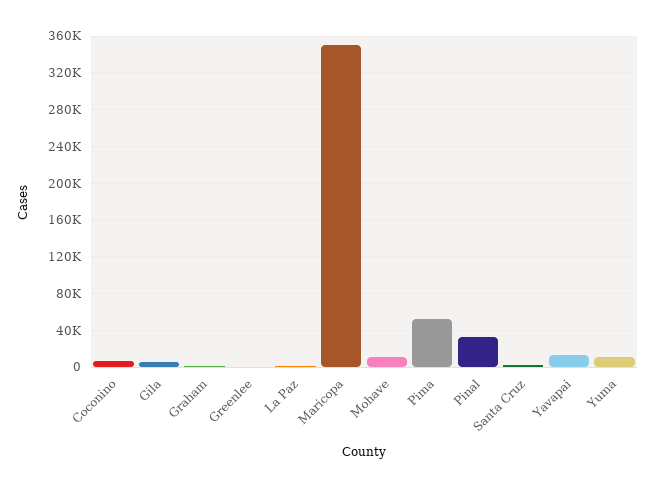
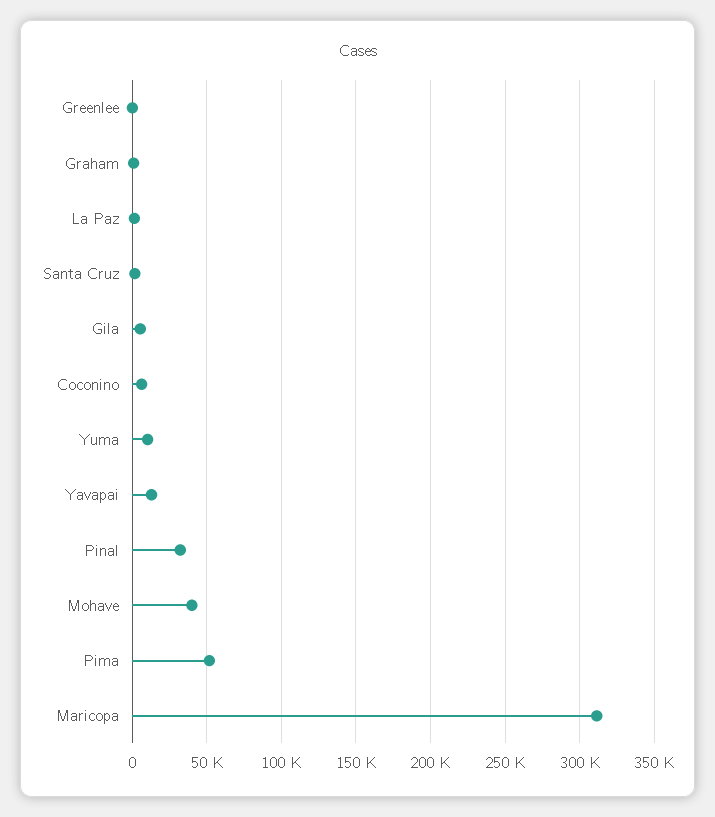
  {
    "Coconino": 5000,
    "Gila": 5000,
    "Graham": 0,
    "Greenlee": 0,
    "La Paz": 0,
-   "Maricopa": 350000,
+   "Maricopa": 310000,
-   "Mohave": 10000,
+   "Mohave": 40000,
    "Pima": 50000,
    "Pinal": 30000,
    "Santa Cruz": 0,
    "Yavapai": 15000,
    "Yuma": 10000
  }

